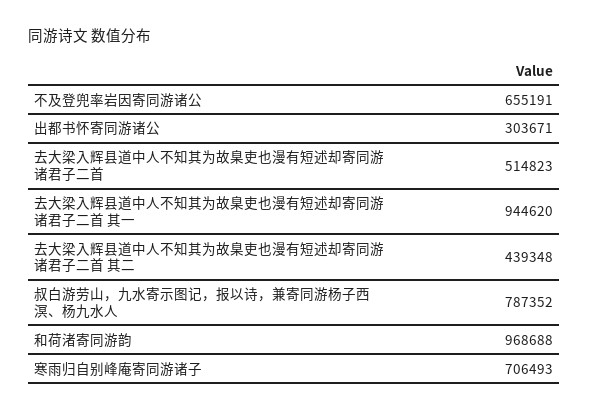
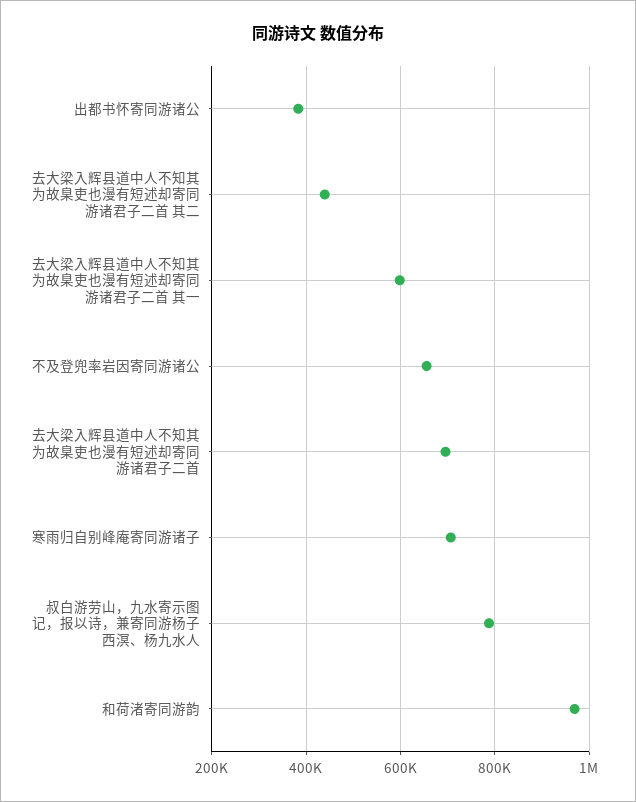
  {
    "不及登兜率岩因寄同游诸公": 655191,
-   "出都书怀寄同游诸公": 303671,
+   "出都书怀寄同游诸公": 380000,
-   "去大梁入辉县道中人不知其为故臬吏也漫有短述却寄同游诸君子二首": 514823,
+   "去大梁入辉县道中人不知其为故臬吏也漫有短述却寄同游诸君子二首": 700000,
-   "去大梁入辉县道中人不知其为故臬吏也漫有短述却寄同游诸君子二首 其一": 944620,
+   "去大梁入辉县道中人不知其为故臬吏也漫有短述却寄同游诸君子二首 其一": 600000,
    "去大梁入辉县道中人不知其为故臬吏也漫有短述却寄同游诸君子二首 其二": 439348,
    "叔白游劳山，九水寄示图记，报以诗，兼寄同游杨子西溟、杨九水人": 787352,
    "和荷渚寄同游韵": 968688,
    "寒雨归自别峰庵寄同游诸子": 706493
  }

